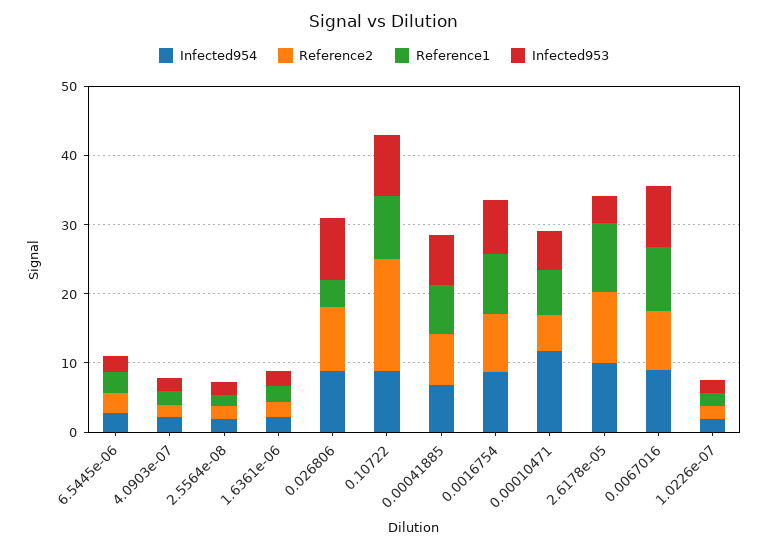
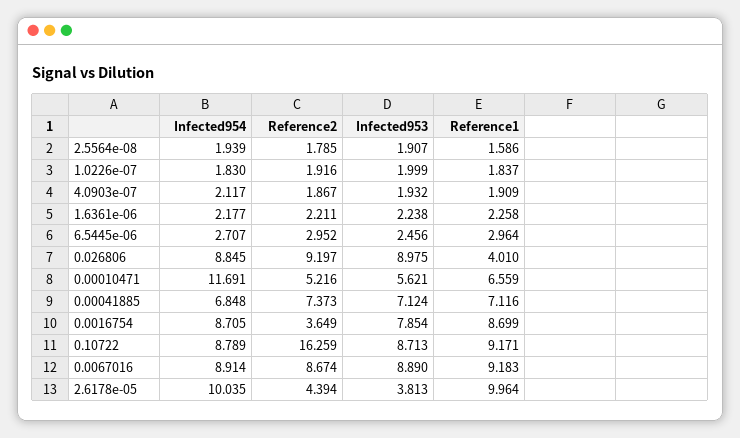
  {
    "Infected954": {
      "6.5445e-06": 2.707,
      "4.0903e-07": 2.117,
      "2.5564e-08": 1.939,
      "1.6361e-06": 2.177,
      "0.026806": 8.845,
      "0.10722": 8.789,
      "0.00041885": 6.848,
      "0.0016754": 8.705,
      "0.00010471": 11.691,
      "2.6178e-05": 10.035,
      "0.0067016": 8.914,
      "1.0226e-07": 1.83
    },
    "Reference2": {
      "6.5445e-06": 2.952,
      "4.0903e-07": 1.867,
      "2.5564e-08": 1.785,
      "1.6361e-06": 2.211,
      "0.026806": 9.197,
      "0.10722": 16.259,
      "0.00041885": 7.373,
-     "0.0016754": 8,
+     "0.0016754": 3.649,
      "0.00010471": 5.216,
-     "2.6178e-05": 10,
+     "2.6178e-05": 4.394,
      "0.0067016": 8.674,
      "1.0226e-07": 1.916
    },
    "Reference1": {
      "6.5445e-06": 2.964,
      "4.0903e-07": 1.909,
      "2.5564e-08": 1.586,
      "1.6361e-06": 2.258,
      "0.026806": 4.01,
      "0.10722": 9.171,
      "0.00041885": 7.116,
      "0.0016754": 8.699,
      "0.00010471": 6.559,
      "2.6178e-05": 9.964,
      "0.0067016": 9.183,
      "1.0226e-07": 1.837
    },
    "Infected953": {
      "6.5445e-06": 2.456,
      "4.0903e-07": 1.932,
      "2.5564e-08": 1.907,
      "1.6361e-06": 2.238,
      "0.026806": 8.975,
      "0.10722": 8.713,
      "0.00041885": 7.124,
      "0.0016754": 7.854,
      "0.00010471": 5.621,
      "2.6178e-05": 3.813,
      "0.0067016": 8.89,
      "1.0226e-07": 1.999
    }
  }

